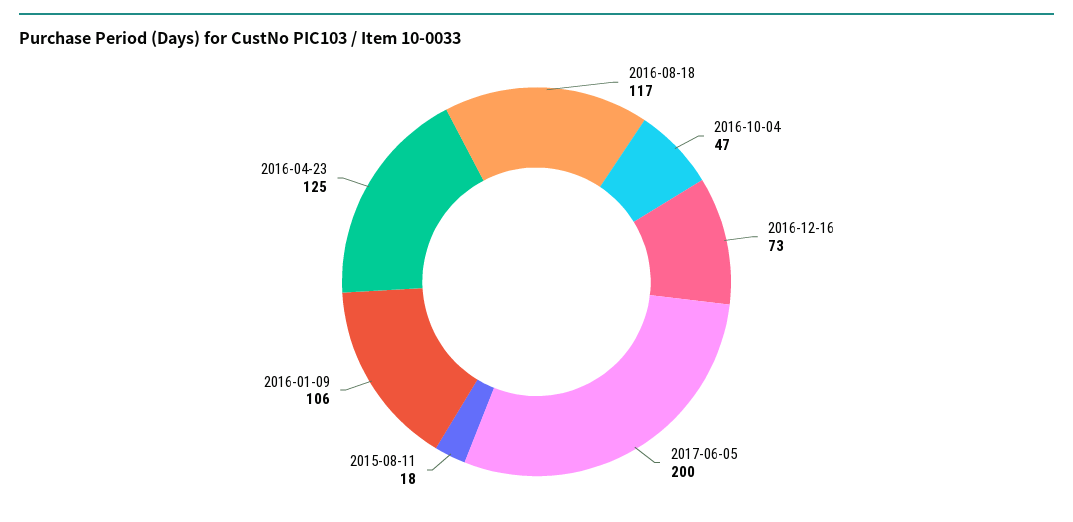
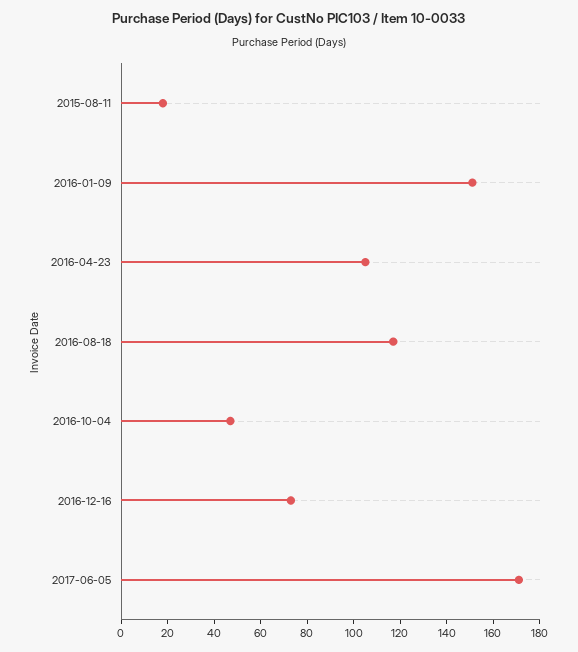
  {
    "2016-08-18": 117,
    "2016-10-04": 47,
    "2016-12-16": 73,
-   "2017-06-05": 200,
+   "2017-06-05": 170,
    "2015-08-11": 18,
-   "2016-01-09": 106,
+   "2016-01-09": 150,
-   "2016-04-23": 125
+   "2016-04-23": 105
  }

